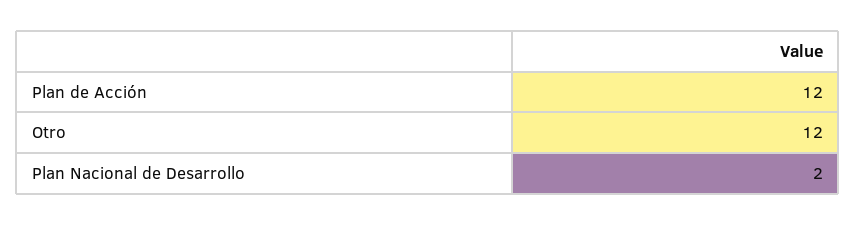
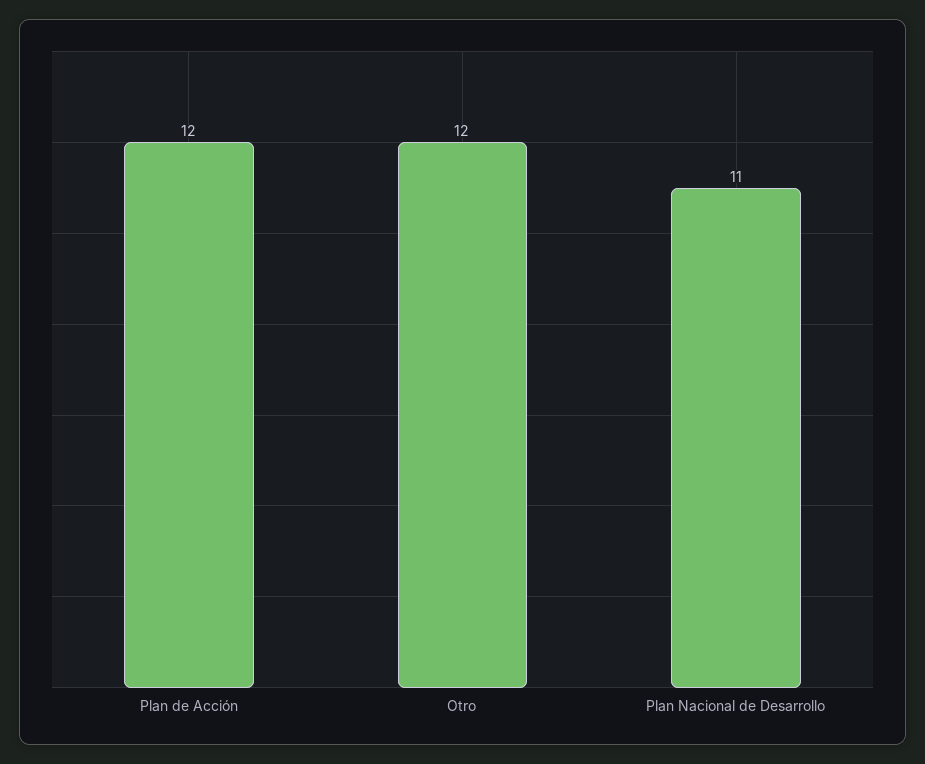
  {
    "Plan de Acción": 12,
    "Otro": 12,
-   "Plan Nacional de Desarrollo": 2
+   "Plan Nacional de Desarrollo": 11
  }

